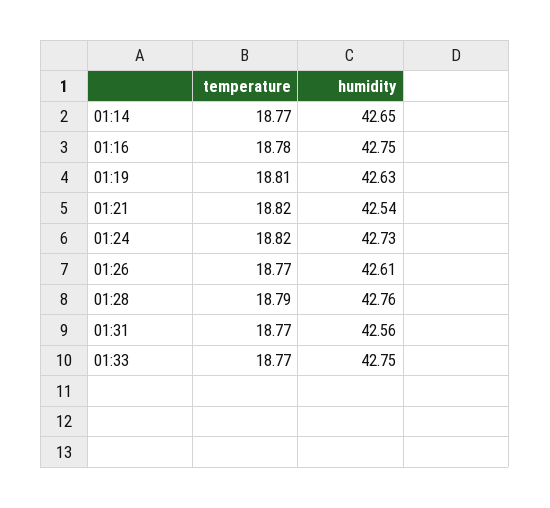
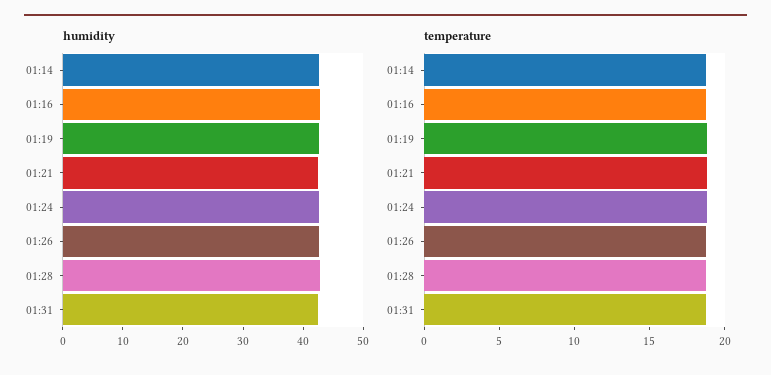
  {
    "temperature": {
      "01:14": 18.77,
      "01:16": 18.78,
      "01:19": 18.81,
      "01:21": 18.82,
      "01:24": 18.82,
      "01:26": 18.77,
      "01:28": 18.79,
-     "01:31": 18.77,
+     "01:31": 18.77
-     "01:33": 18.77
    },
    "humidity": {
      "01:14": 42.65,
      "01:16": 42.75,
      "01:19": 42.63,
      "01:21": 42.54,
      "01:24": 42.73,
      "01:26": 42.61,
      "01:28": 42.76,
-     "01:31": 42.56,
+     "01:31": 42.56
-     "01:33": 42.75
    }
  }

